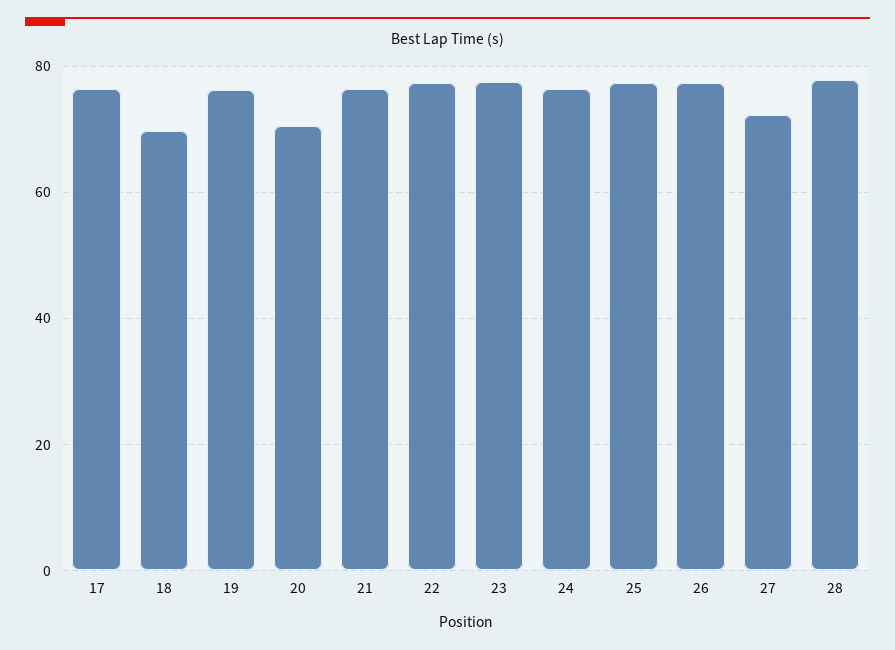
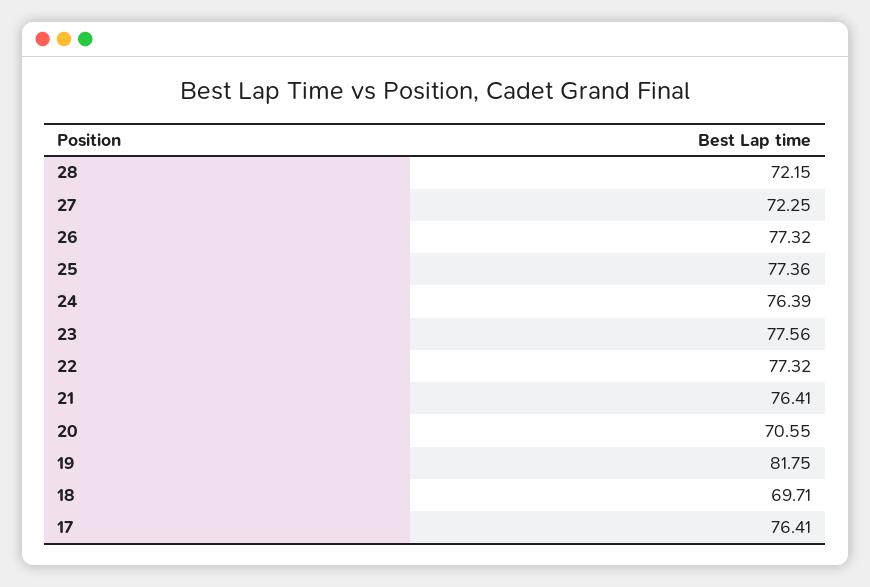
  {
    "17": 76.41,
    "18": 69.71,
-   "19": 76,
+   "19": 81.75,
    "20": 70.55,
    "21": 76.41,
    "22": 77.32,
    "23": 77.56,
    "24": 76.39,
    "25": 77.36,
    "26": 77.32,
    "27": 72.25,
-   "28": 78
+   "28": 72.15
  }

